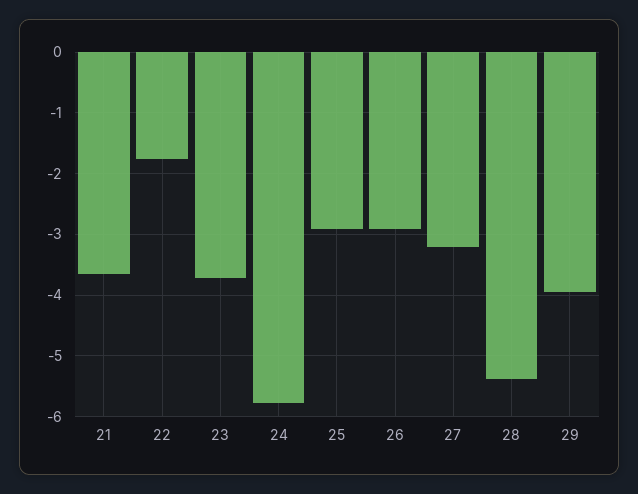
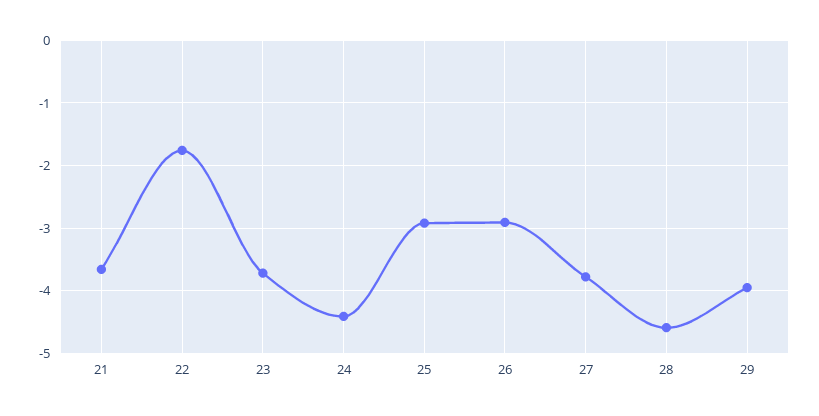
  {
    "21": -3.7,
    "22": -1.8,
    "23": -3.7,
-   "24": -5.8,
+   "24": -4.4,
    "25": -2.9,
    "26": -2.9,
-   "27": -3.2,
+   "27": -3.8,
-   "28": -5.4,
+   "28": -4.6,
    "29": -4
  }

